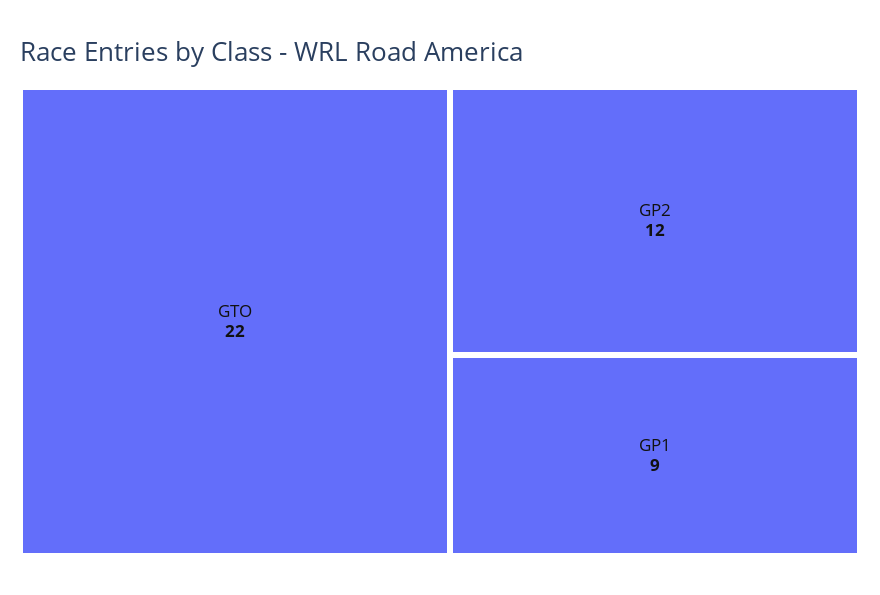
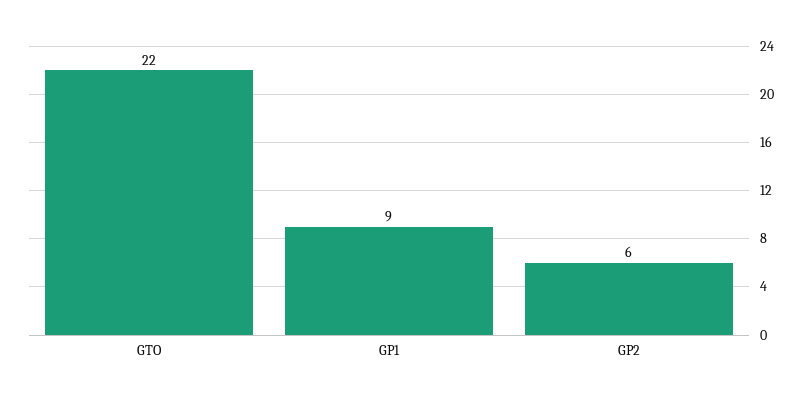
  {
    "GTO": 22,
-   "GP2": 12,
+   "GP2": 6,
    "GP1": 9
  }

